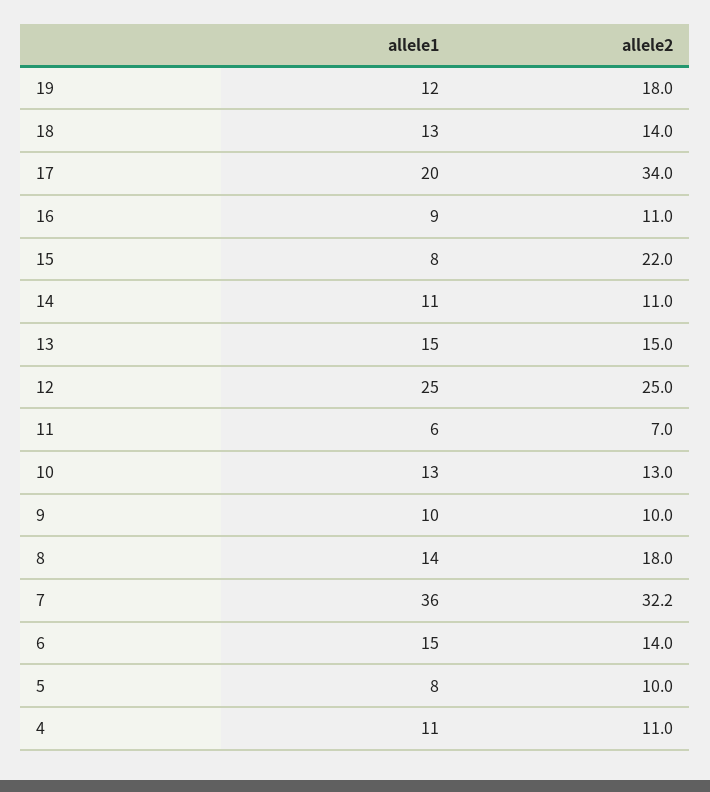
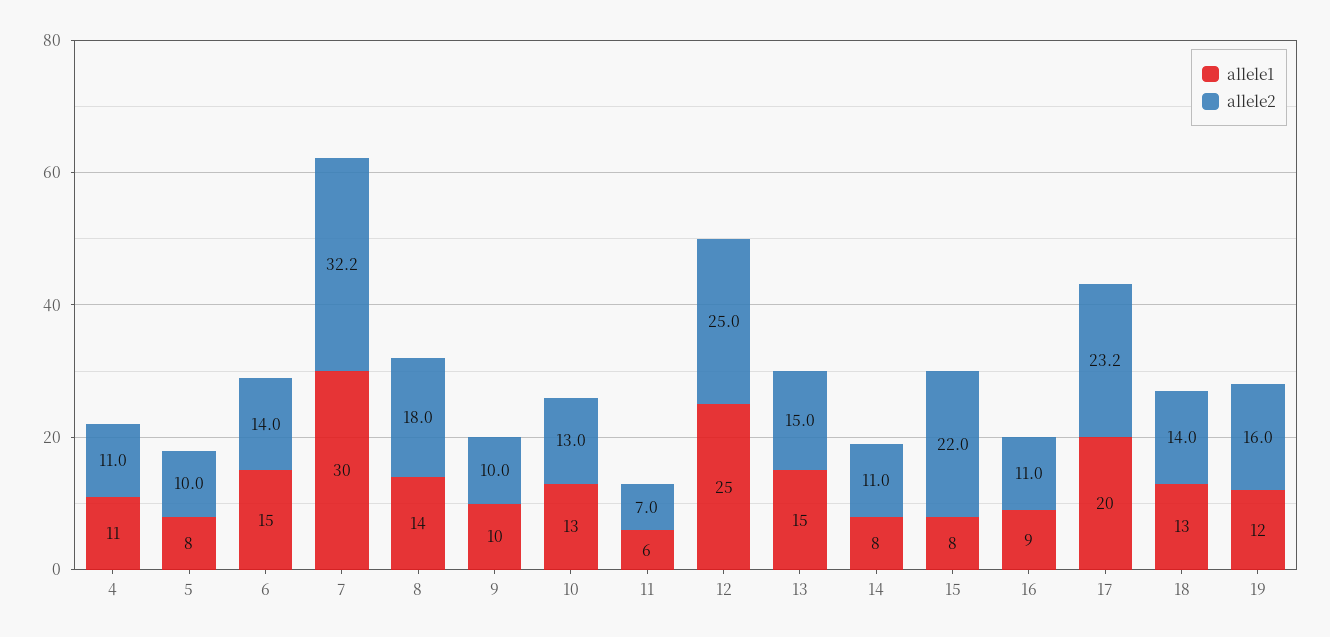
  {
    "allele1": {
      "19": 12,
      "18": 13,
      "17": 20,
      "16": 9,
      "15": 8,
-     "14": 11,
+     "14": 8,
      "13": 15,
      "12": 25,
      "11": 6,
      "10": 13,
      "9": 10,
      "8": 14,
-     "7": 36,
+     "7": 30,
      "6": 15,
      "5": 8,
      "4": 11
    },
    "allele2": {
-     "19": 18,
+     "19": 16,
      "18": 14,
-     "17": 34,
+     "17": 23.2,
      "16": 11,
      "15": 22,
      "14": 11,
      "13": 15,
      "12": 25,
      "11": 7,
      "10": 13,
      "9": 10,
      "8": 18,
      "7": 32.2,
      "6": 14,
      "5": 10,
      "4": 11
    }
  }

